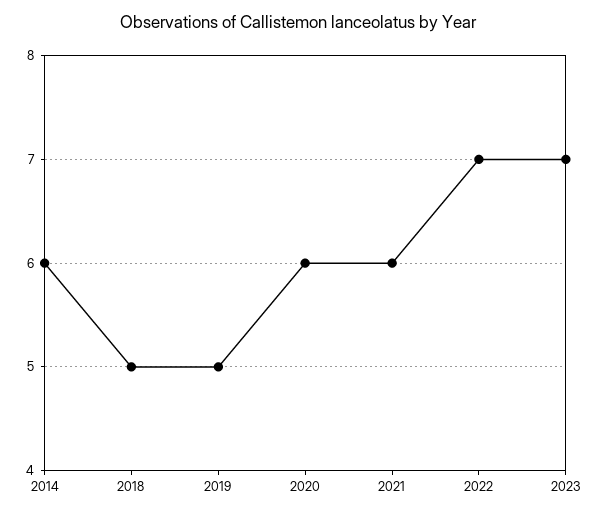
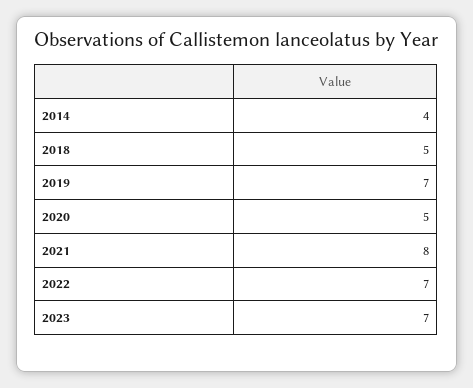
  {
-   "2014": 6,
+   "2014": 4,
    "2018": 5,
-   "2019": 5,
+   "2019": 7,
-   "2020": 6,
+   "2020": 5,
-   "2021": 6,
+   "2021": 8,
    "2022": 7,
    "2023": 7
  }

